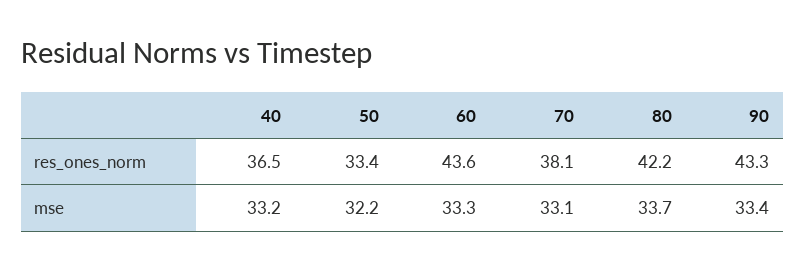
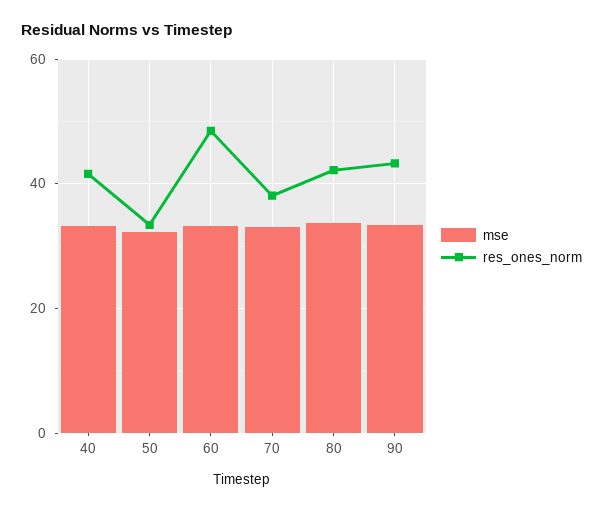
  {
    "res_ones_norm": {
-     "40": 36.5,
+     "40": 42,
      "50": 33.4,
-     "60": 43.6,
+     "60": 48,
      "70": 38.1,
      "80": 42.2,
      "90": 43.3
    },
    "mse": {
      "40": 33.2,
      "50": 32.2,
      "60": 33.3,
      "70": 33.1,
      "80": 33.7,
      "90": 33.4
    }
  }

